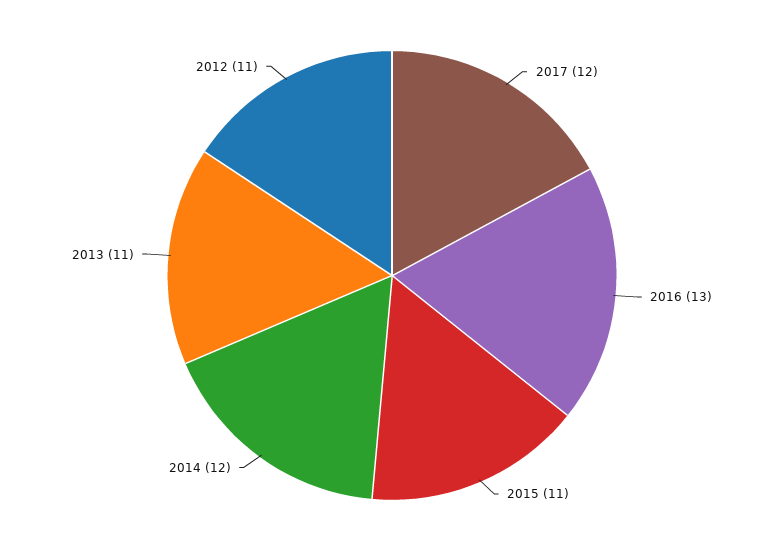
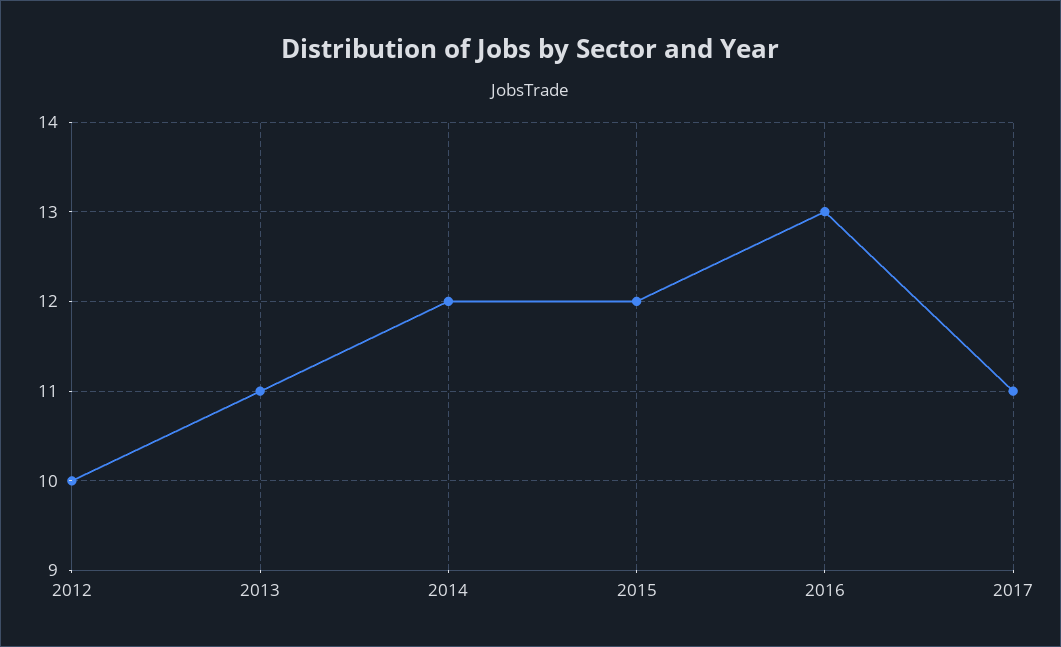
  {
-   "2017": 12,
+   "2017": 11,
    "2016": 13,
-   "2015": 11,
+   "2015": 12,
    "2014": 12,
    "2013": 11,
-   "2012": 11
+   "2012": 10
  }

